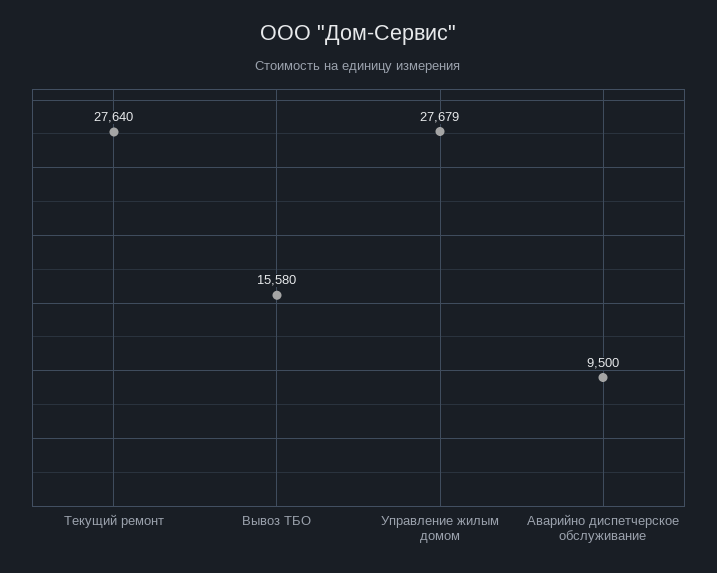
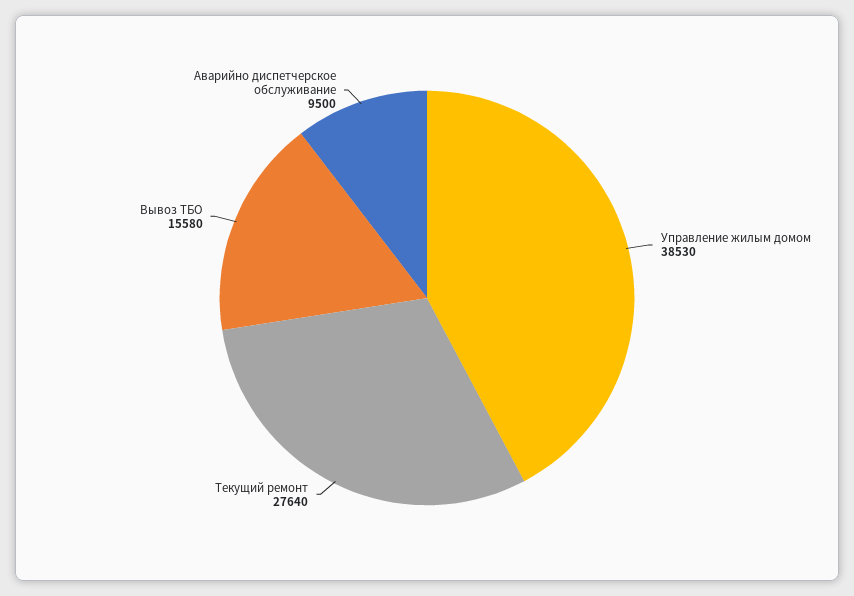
  {
    "Текущий ремонт": 27640,
    "Вывоз ТБО": 15580,
-   "Управление жилым домом": 27679,
+   "Управление жилым домом": 38530,
    "Аварийно диспетчерское обслуживание": 9500
  }

